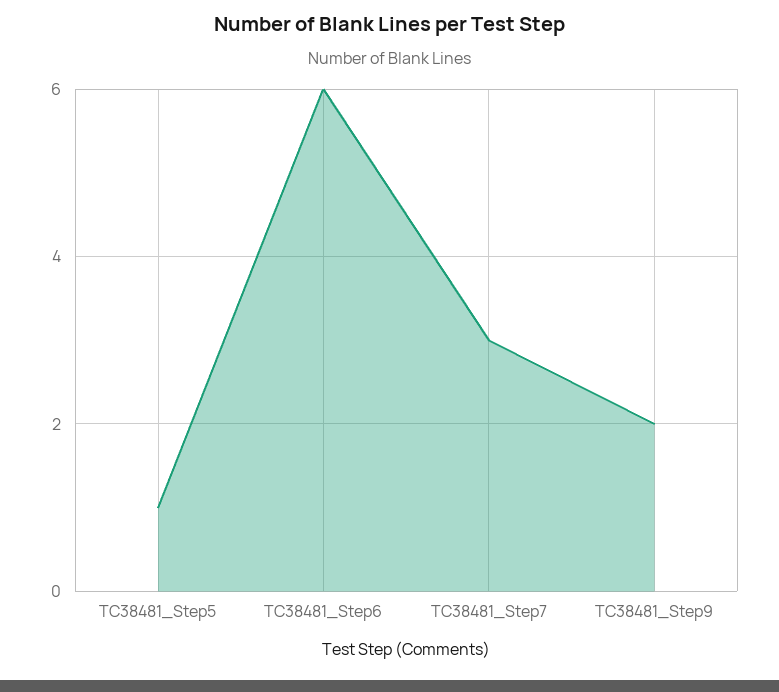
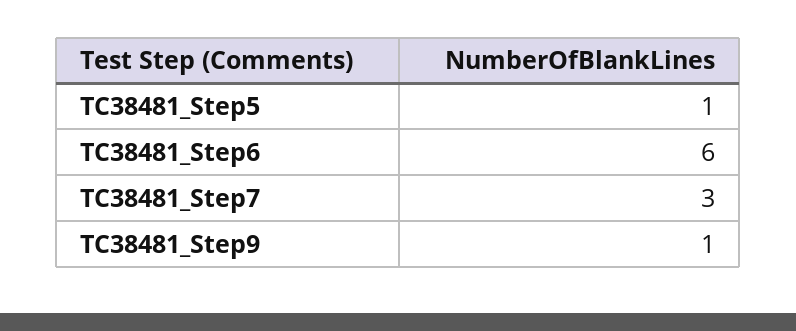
  {
    "TC38481_Step5": 1,
    "TC38481_Step6": 6,
    "TC38481_Step7": 3,
-   "TC38481_Step9": 2
+   "TC38481_Step9": 1
  }

